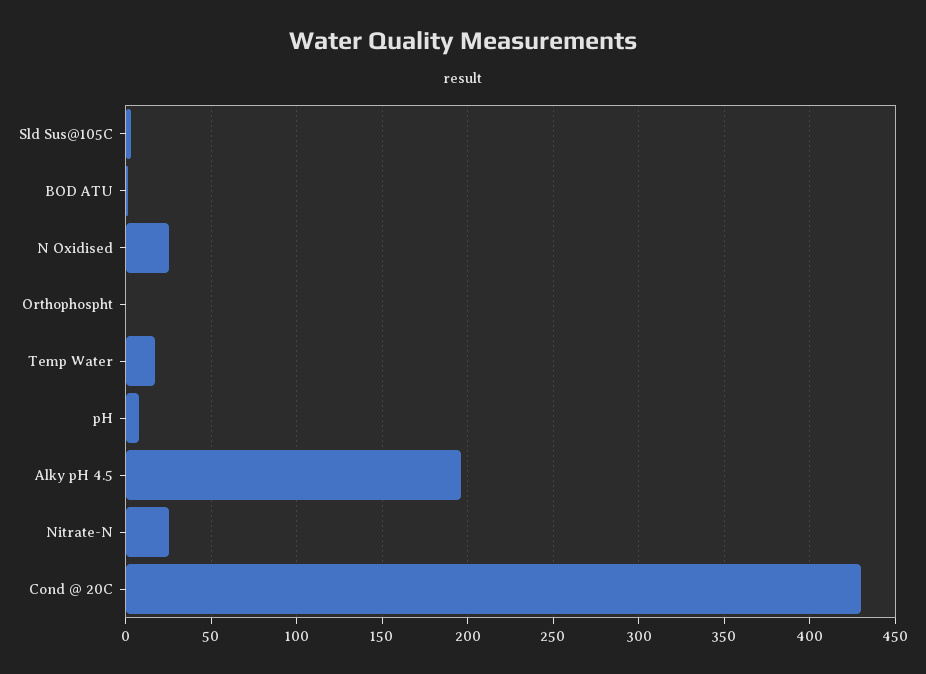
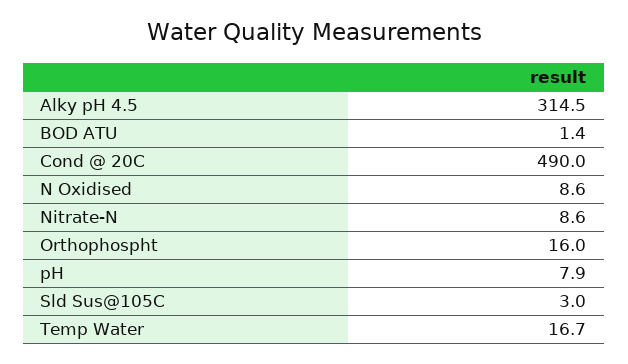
  {
    "Sld Sus@105C": 3,
    "BOD ATU": 1.4,
-   "N Oxidised": 25,
+   "N Oxidised": 8.6,
-   "Orthophospht": 0,
+   "Orthophospht": 16,
    "Temp Water": 16.7,
    "pH": 7.9,
-   "Alky pH 4.5": 195,
+   "Alky pH 4.5": 314.5,
-   "Nitrate-N": 25,
+   "Nitrate-N": 8.6,
-   "Cond @ 20C": 430
+   "Cond @ 20C": 490
  }

